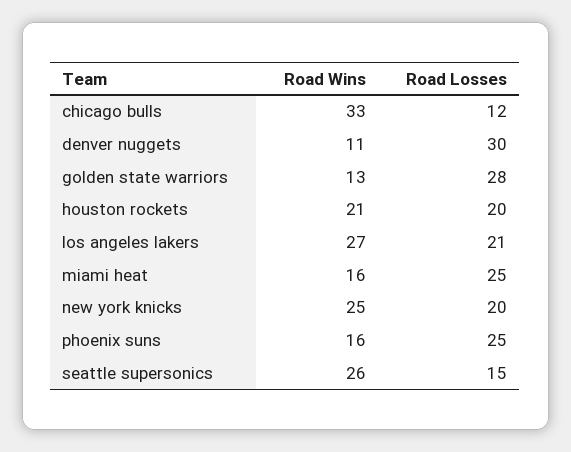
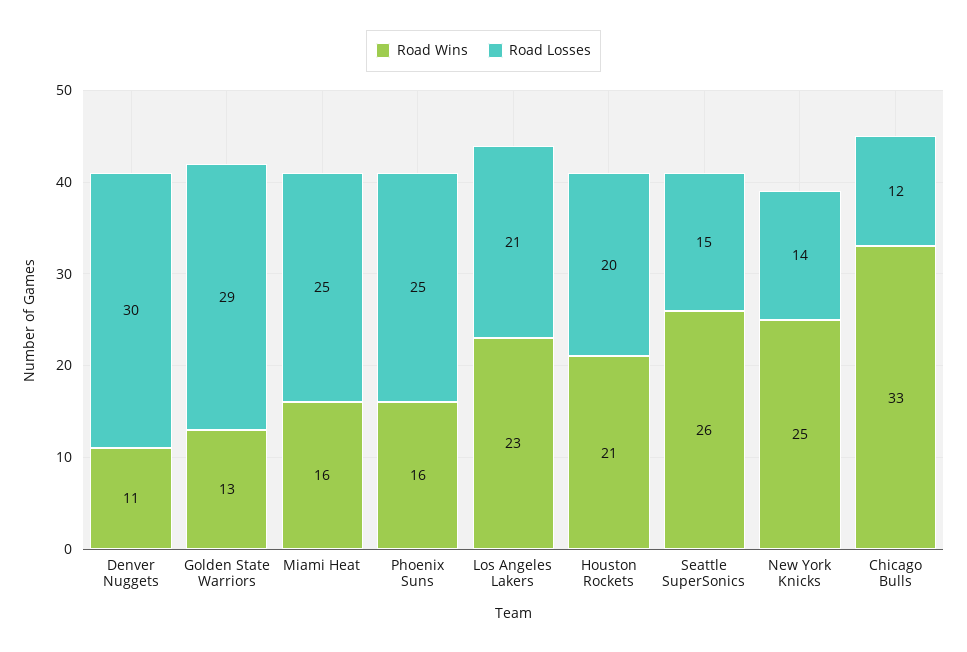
  {
    "Road Wins": {
      "chicago bulls": 33,
      "denver nuggets": 11,
      "golden state warriors": 13,
      "houston rockets": 21,
-     "los angeles lakers": 27,
+     "los angeles lakers": 23,
      "miami heat": 16,
      "new york knicks": 25,
      "phoenix suns": 16,
      "seattle supersonics": 26
    },
    "Road Losses": {
      "chicago bulls": 12,
      "denver nuggets": 30,
-     "golden state warriors": 28,
+     "golden state warriors": 29,
      "houston rockets": 20,
      "los angeles lakers": 21,
      "miami heat": 25,
-     "new york knicks": 20,
+     "new york knicks": 14,
      "phoenix suns": 25,
      "seattle supersonics": 15
    }
  }

